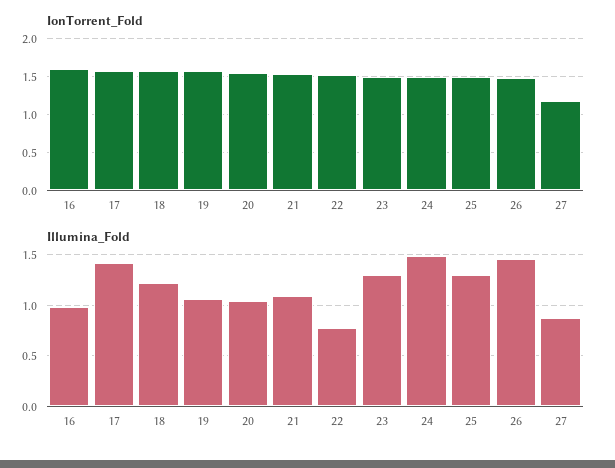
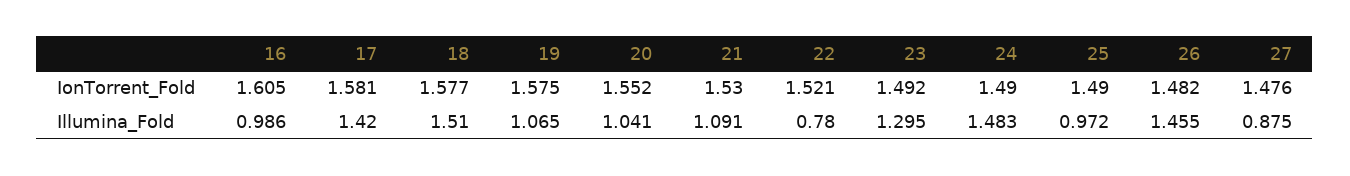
  {
    "IonTorrent_Fold": {
      "16": 1.605,
      "17": 1.581,
      "18": 1.577,
      "19": 1.575,
      "20": 1.552,
      "21": 1.53,
      "22": 1.521,
      "23": 1.492,
      "24": 1.49,
      "25": 1.49,
      "26": 1.482,
-     "27": 1.2
+     "27": 1.476
    },
    "Illumina_Fold": {
      "16": 0.986,
      "17": 1.42,
-     "18": 1.2,
+     "18": 1.51,
      "19": 1.065,
      "20": 1.041,
      "21": 1.091,
      "22": 0.78,
      "23": 1.295,
      "24": 1.483,
-     "25": 1.3,
+     "25": 0.972,
      "26": 1.455,
      "27": 0.875
    }
  }

